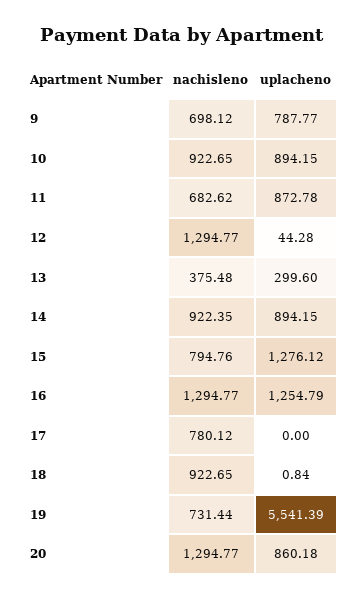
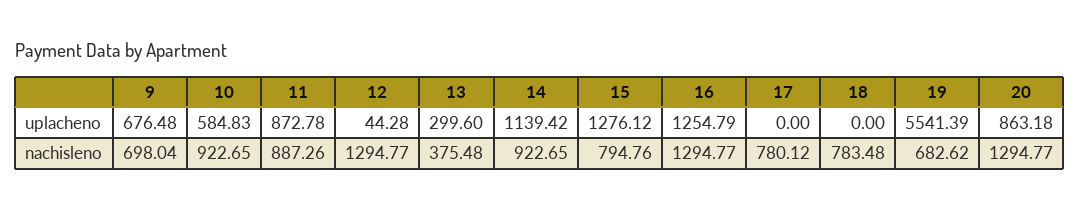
  {
    "nachisleno": {
-     "9": 698.12,
+     "9": 698.04,
      "10": 922.65,
-     "11": 682.62,
+     "11": 887.26,
      "12": 1294.77,
      "13": 375.48,
-     "14": 922.35,
+     "14": 922.65,
      "15": 794.76,
      "16": 1294.77,
      "17": 780.12,
-     "18": 922.65,
+     "18": 783.48,
-     "19": 731.44,
+     "19": 682.62,
      "20": 1294.77
    },
    "uplacheno": {
-     "9": 787.77,
+     "9": 676.48,
-     "10": 894.15,
+     "10": 584.83,
      "11": 872.78,
      "12": 44.28,
      "13": 299.6,
-     "14": 894.15,
+     "14": 1139.42,
      "15": 1276.12,
      "16": 1254.79,
      "17": 0,
-     "18": 0.84,
+     "18": 0,
      "19": 5541.39,
-     "20": 860.18
+     "20": 863.18
    }
  }

